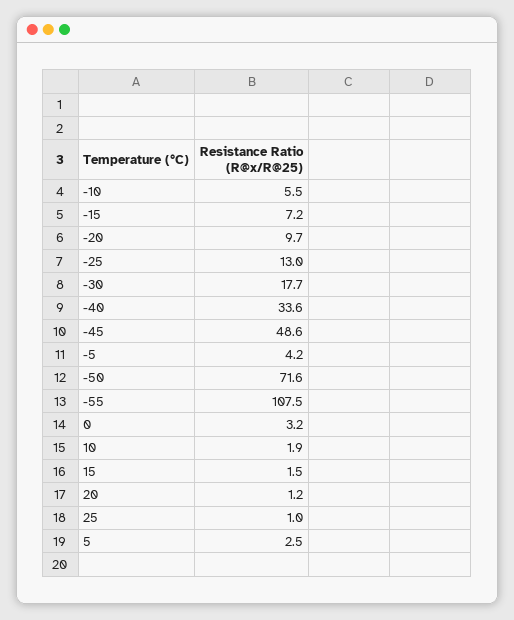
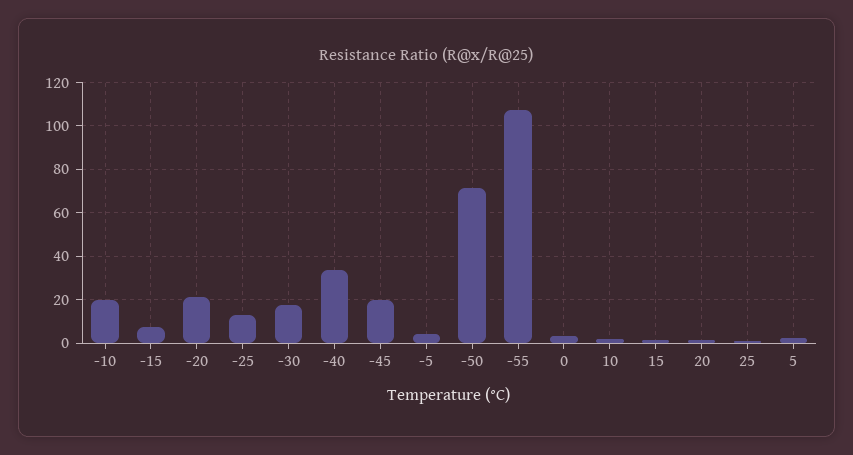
  {
-   "-10": 5.5,
+   "-10": 20,
    "-15": 7.2,
-   "-20": 9.7,
+   "-20": 20,
    "-25": 13,
    "-30": 17.7,
    "-40": 33.6,
-   "-45": 48.6,
+   "-45": 20,
    "-5": 4.2,
    "-50": 71.6,
    "-55": 107.5,
    "0": 3.2,
    "10": 1.9,
    "15": 1.5,
    "20": 1.2,
    "25": 1,
    "5": 2.5
  }

